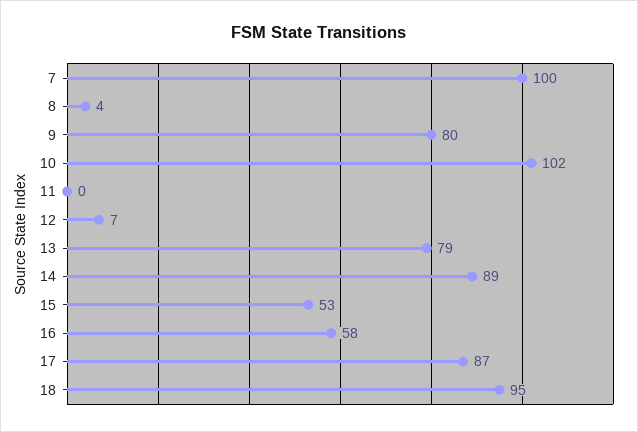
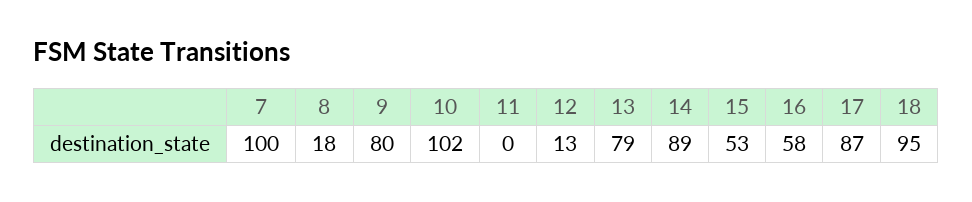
  {
    "7": 100,
-   "8": 4,
+   "8": 18,
    "9": 80,
    "10": 102,
    "11": 0,
-   "12": 7,
+   "12": 13,
    "13": 79,
    "14": 89,
    "15": 53,
    "16": 58,
    "17": 87,
    "18": 95
  }

